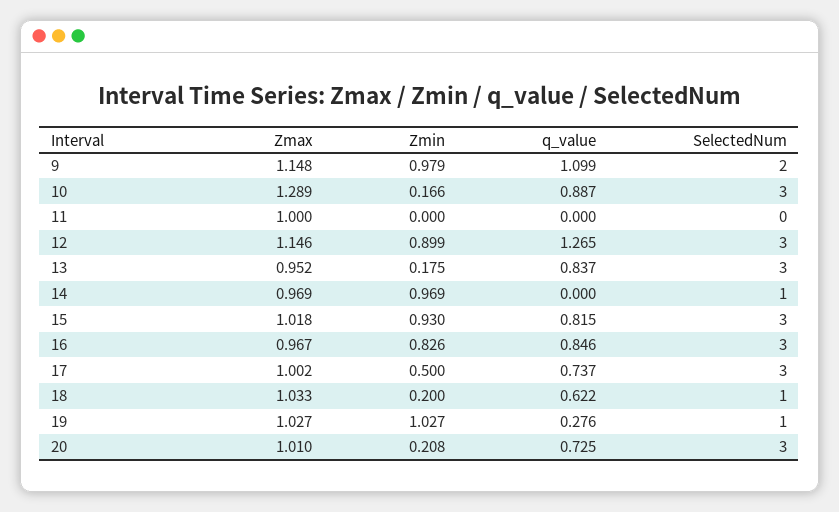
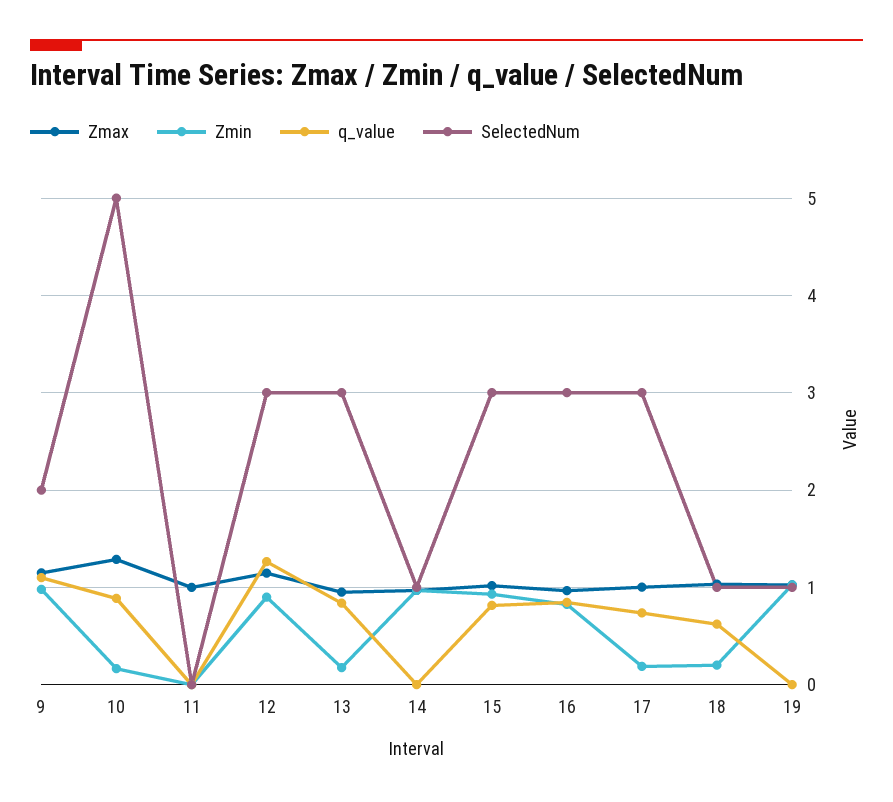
  {
    "Zmax": {
      "9": 1.148,
      "10": 1.289,
      "11": 1,
      "12": 1.146,
      "13": 0.952,
      "14": 0.969,
      "15": 1.018,
      "16": 0.967,
      "17": 1.002,
      "18": 1.033,
-     "19": 1.027,
+     "19": 1.027
-     "20": 1.01
    },
    "Zmin": {
      "9": 0.979,
      "10": 0.166,
      "11": 0,
      "12": 0.899,
      "13": 0.175,
      "14": 0.969,
      "15": 0.93,
      "16": 0.826,
-     "17": 0.5,
+     "17": 0.2,
      "18": 0.2,
-     "19": 1.027,
+     "19": 1.027
-     "20": 0.208
    },
    "q_value": {
      "9": 1.099,
      "10": 0.887,
      "11": 0,
      "12": 1.265,
      "13": 0.837,
      "14": 0,
      "15": 0.815,
      "16": 0.846,
      "17": 0.737,
      "18": 0.622,
-     "19": 0.276,
+     "19": 0
-     "20": 0.725
    },
    "SelectedNum": {
      "9": 2,
-     "10": 3,
+     "10": 5,
      "11": 0,
      "12": 3,
      "13": 3,
      "14": 1,
      "15": 3,
      "16": 3,
      "17": 3,
      "18": 1,
-     "19": 1,
+     "19": 1
-     "20": 3
    }
  }

